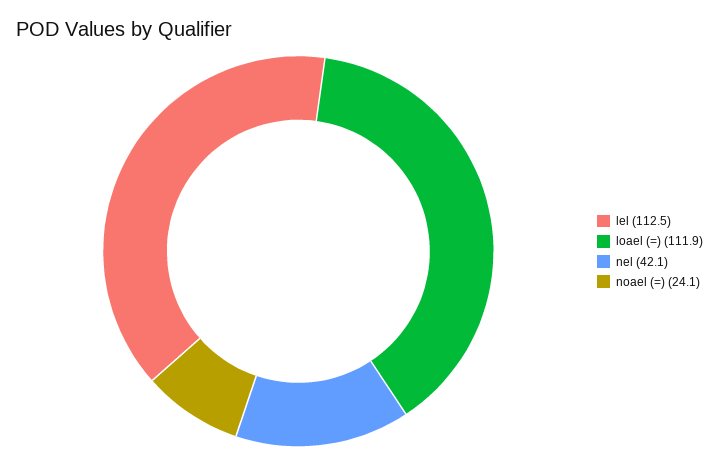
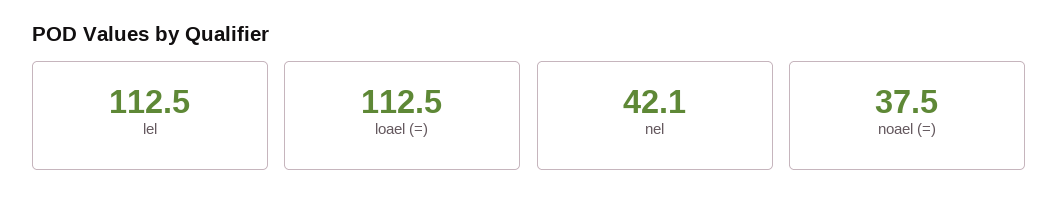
  {
    "lel": 112.5,
-   "loael (=)": 111.9,
+   "loael (=)": 112.5,
    "nel": 42.1,
-   "noael (=)": 24.1
+   "noael (=)": 37.5
  }

